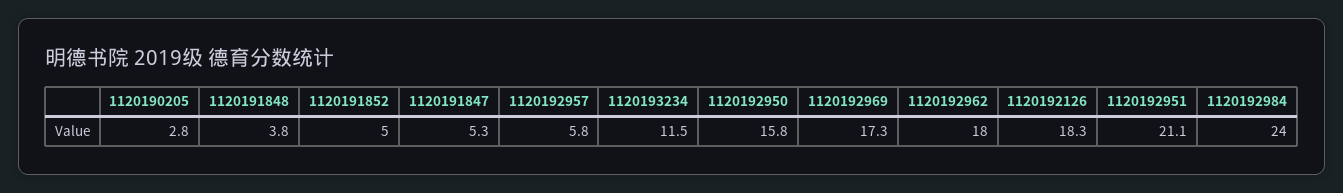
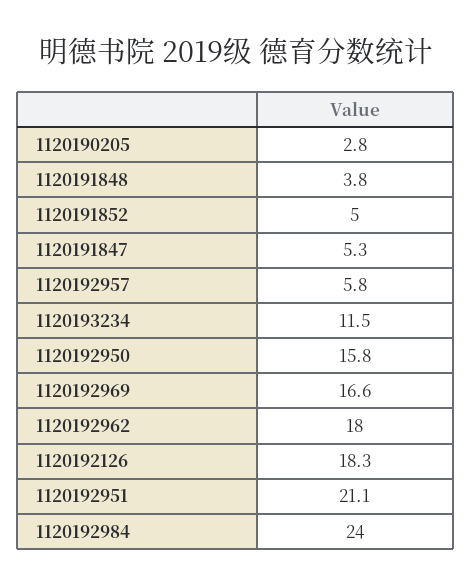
  {
    "1120190205": 2.8,
    "1120191848": 3.8,
    "1120191852": 5,
    "1120191847": 5.3,
    "1120192957": 5.8,
    "1120193234": 11.5,
    "1120192950": 15.8,
-   "1120192969": 17.3,
+   "1120192969": 16.6,
    "1120192962": 18,
    "1120192126": 18.3,
    "1120192951": 21.1,
    "1120192984": 24
  }

